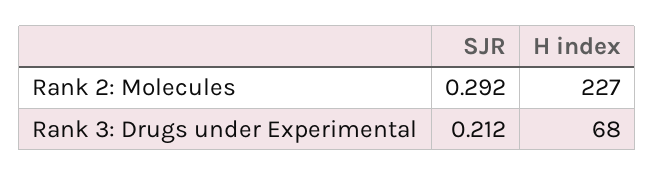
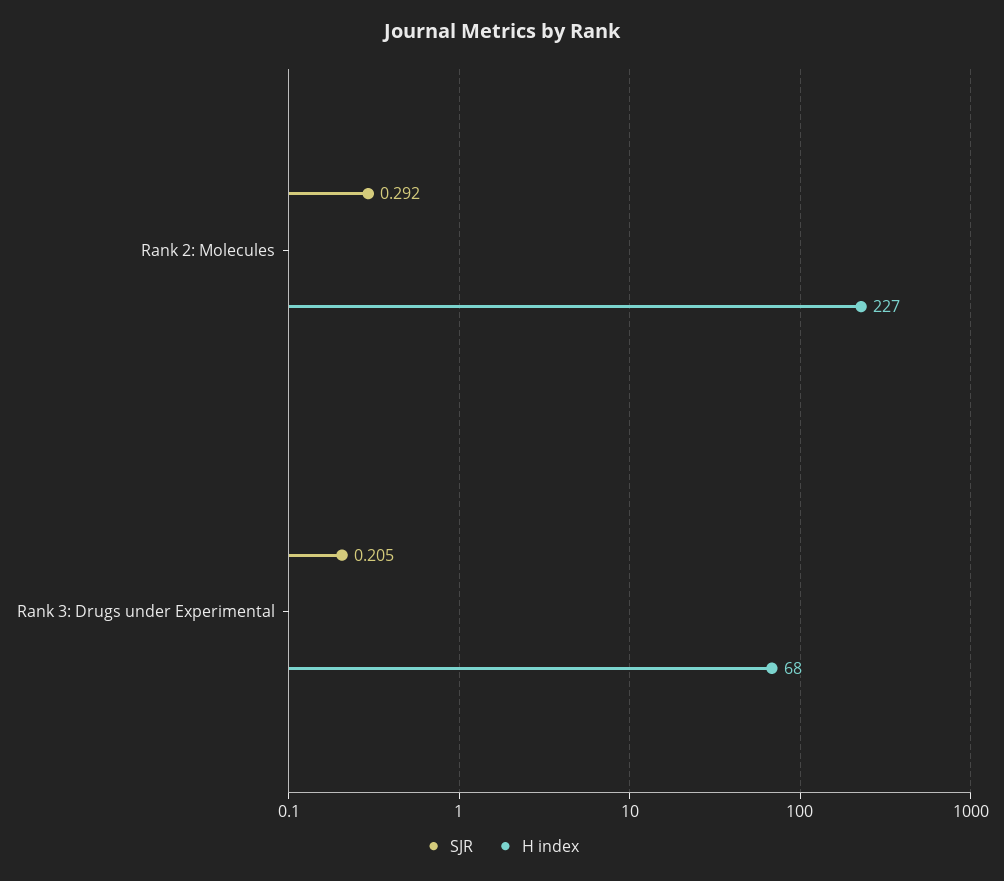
  {
    "SJR": {
      "Rank 2: Molecules": 0.292,
-     "Rank 3: Drugs under Experimental": 0.212
+     "Rank 3: Drugs under Experimental": 0.205
    },
    "H index": {
      "Rank 2: Molecules": 227,
      "Rank 3: Drugs under Experimental": 68
    }
  }

